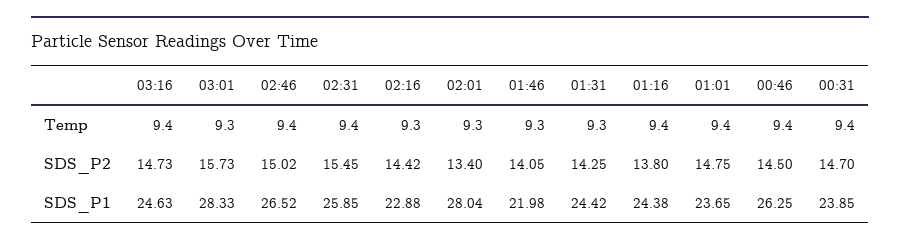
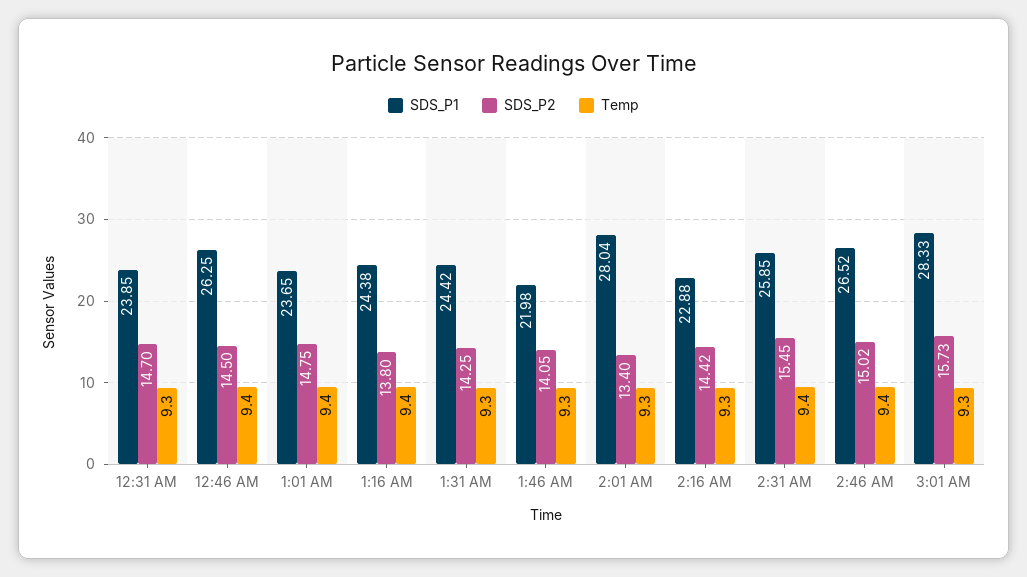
  {
    "Temp": {
-     "03:16": 9.4,
      "03:01": 9.3,
      "02:46": 9.4,
      "02:31": 9.4,
      "02:16": 9.3,
      "02:01": 9.3,
      "01:46": 9.3,
      "01:31": 9.3,
      "01:16": 9.4,
      "01:01": 9.4,
      "00:46": 9.4,
-     "00:31": 9.4
+     "00:31": 9.3
    },
    "SDS_P2": {
-     "03:16": 14.73,
      "03:01": 15.73,
      "02:46": 15.02,
      "02:31": 15.45,
      "02:16": 14.42,
      "02:01": 13.4,
      "01:46": 14.05,
      "01:31": 14.25,
      "01:16": 13.8,
      "01:01": 14.75,
      "00:46": 14.5,
      "00:31": 14.7
    },
    "SDS_P1": {
-     "03:16": 24.63,
      "03:01": 28.33,
      "02:46": 26.52,
      "02:31": 25.85,
      "02:16": 22.88,
      "02:01": 28.04,
      "01:46": 21.98,
      "01:31": 24.42,
      "01:16": 24.38,
      "01:01": 23.65,
      "00:46": 26.25,
      "00:31": 23.85
    }
  }

